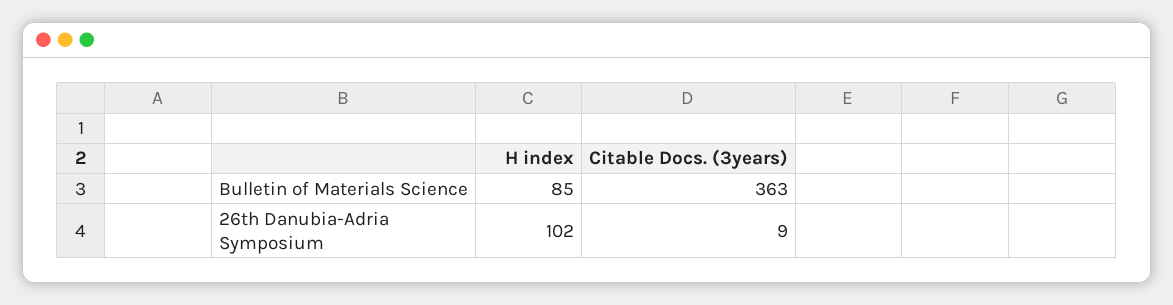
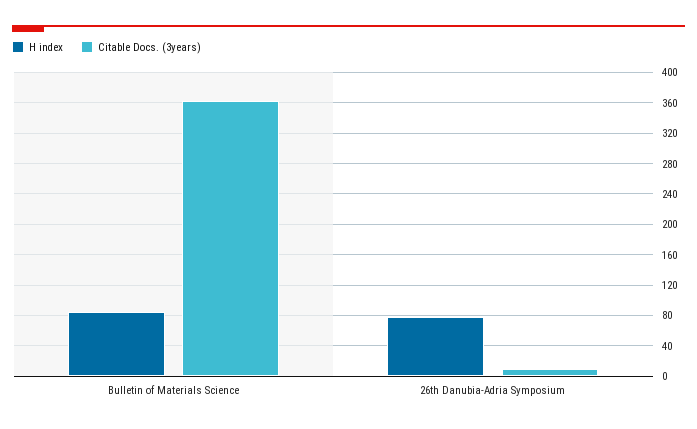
  {
    "H index": {
      "Bulletin of Materials Science": 85,
-     "26th Danubia-Adria Symposium": 102
+     "26th Danubia-Adria Symposium": 80
    },
    "Citable Docs. (3years)": {
      "Bulletin of Materials Science": 363,
      "26th Danubia-Adria Symposium": 9
    }
  }

